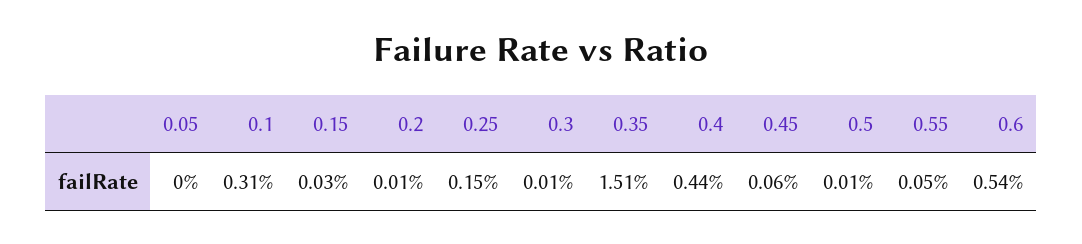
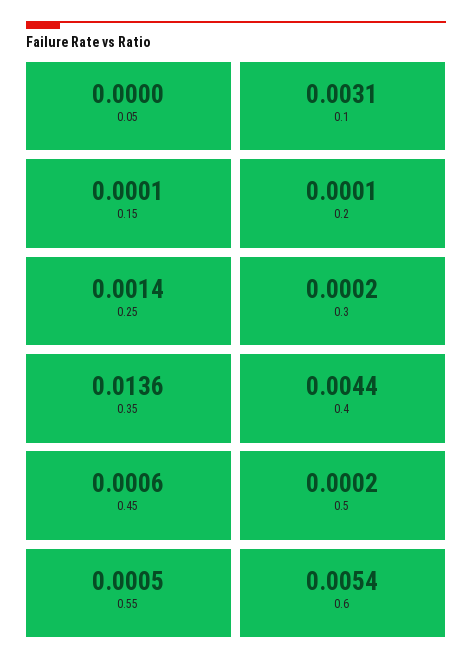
  {
    "0.05": 0,
    "0.1": 0.0031,
-   "0.15": 0.0003,
+   "0.15": 0.0001,
    "0.2": 0.0001,
-   "0.25": 0.0015,
+   "0.25": 0.0014,
-   "0.3": 0.0001,
+   "0.3": 0.0002,
-   "0.35": 0.0151,
+   "0.35": 0.0136,
    "0.4": 0.0044,
    "0.45": 0.0006,
-   "0.5": 0.0001,
+   "0.5": 0.0002,
    "0.55": 0.0005,
    "0.6": 0.0054
  }

